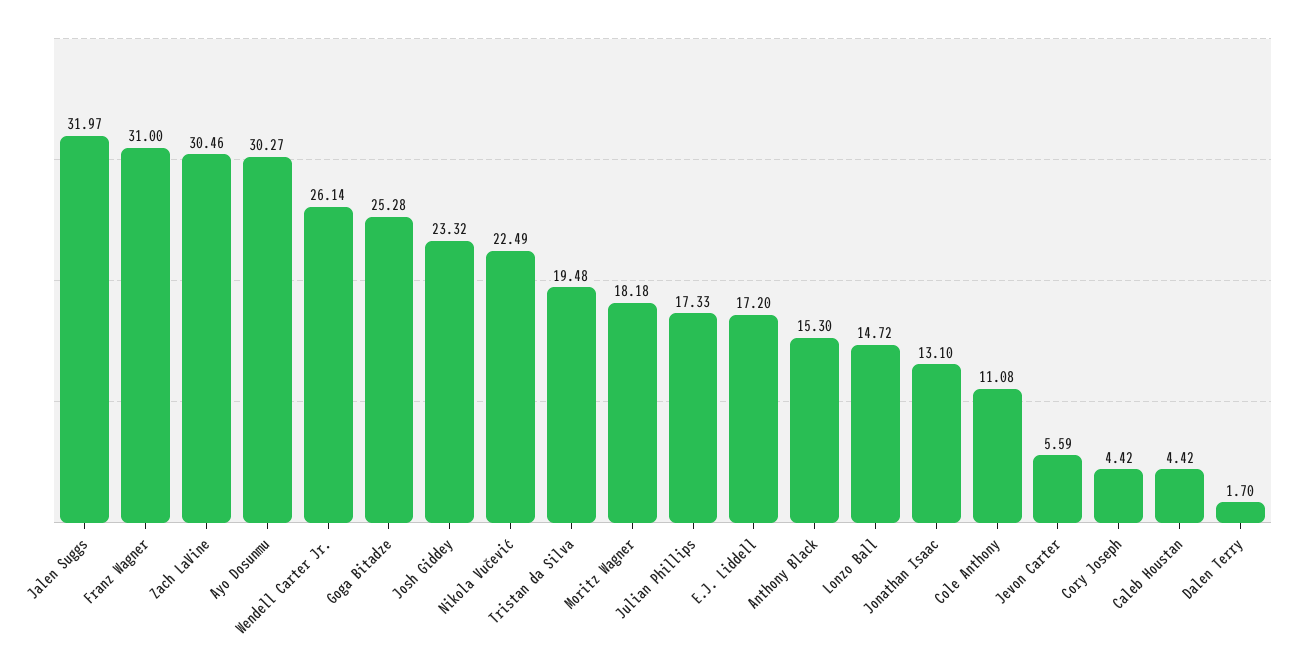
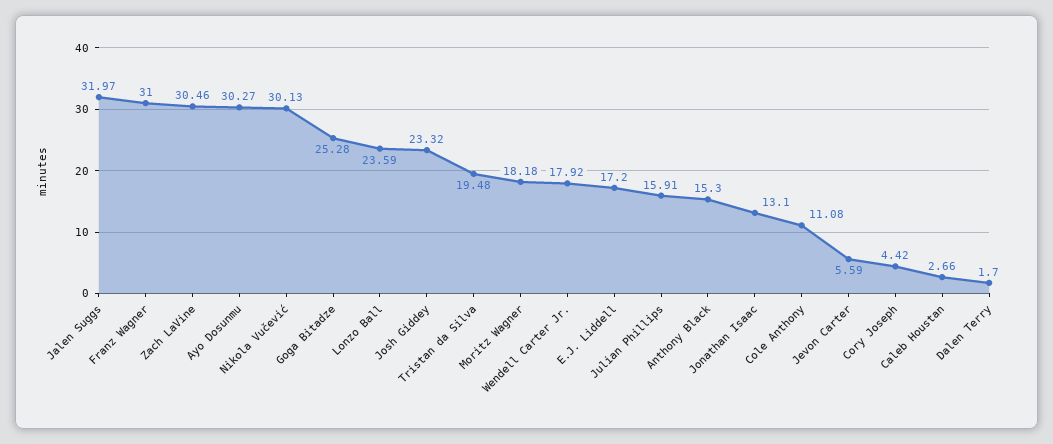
  {
    "Jalen Suggs": 31.97,
    "Franz Wagner": 31,
    "Zach LaVine": 30.46,
    "Ayo Dosunmu": 30.27,
-   "Wendell Carter Jr.": 26.14,
+   "Wendell Carter Jr.": 17.92,
    "Goga Bitadze": 25.28,
    "Josh Giddey": 23.32,
-   "Nikola Vučević": 22.49,
+   "Nikola Vučević": 30.13,
    "Tristan da Silva": 19.48,
    "Moritz Wagner": 18.18,
-   "Julian Phillips": 17.33,
+   "Julian Phillips": 15.91,
    "E.J. Liddell": 17.2,
    "Anthony Black": 15.3,
-   "Lonzo Ball": 14.72,
+   "Lonzo Ball": 23.59,
    "Jonathan Isaac": 13.1,
    "Cole Anthony": 11.08,
    "Jevon Carter": 5.59,
    "Cory Joseph": 4.42,
-   "Caleb Houstan": 4.42,
+   "Caleb Houstan": 2.66,
    "Dalen Terry": 1.7
  }

